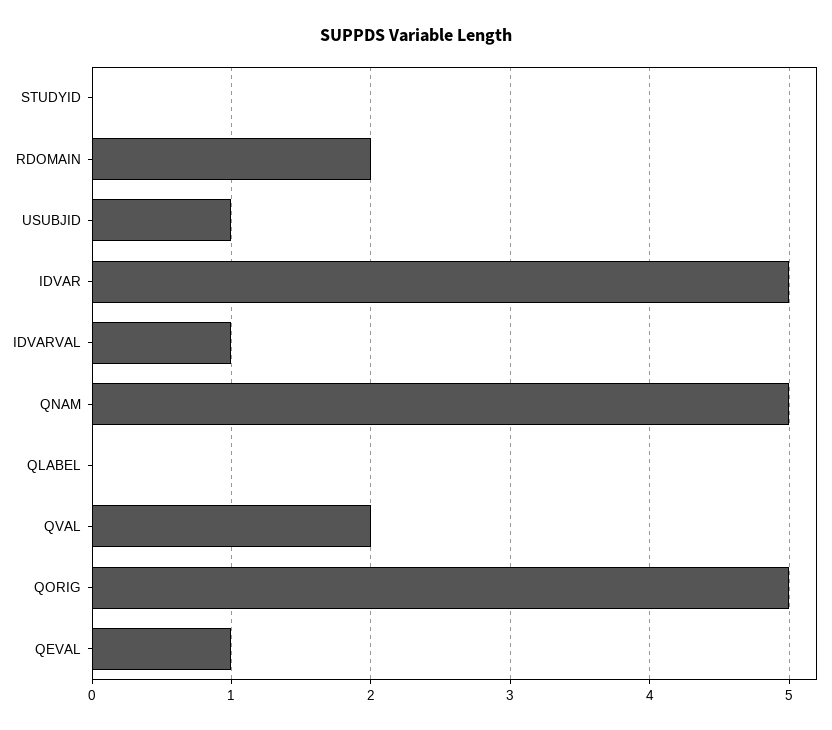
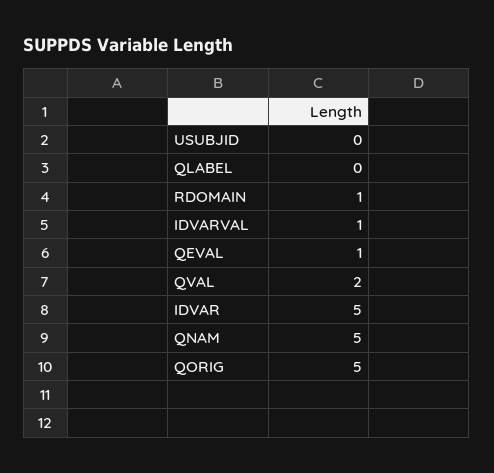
  {
-   "STUDYID": 0,
-   "RDOMAIN": 2,
+   "RDOMAIN": 1,
-   "USUBJID": 1,
+   "USUBJID": 0,
    "IDVAR": 5,
    "IDVARVAL": 1,
    "QNAM": 5,
    "QLABEL": 0,
    "QVAL": 2,
    "QORIG": 5,
    "QEVAL": 1
  }

